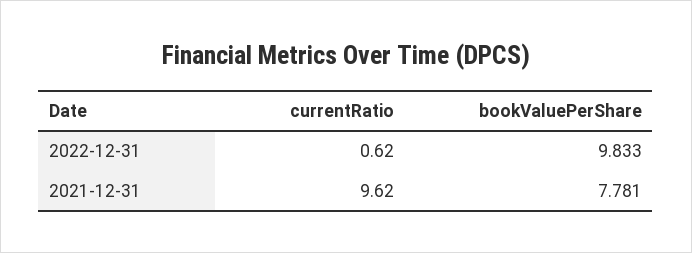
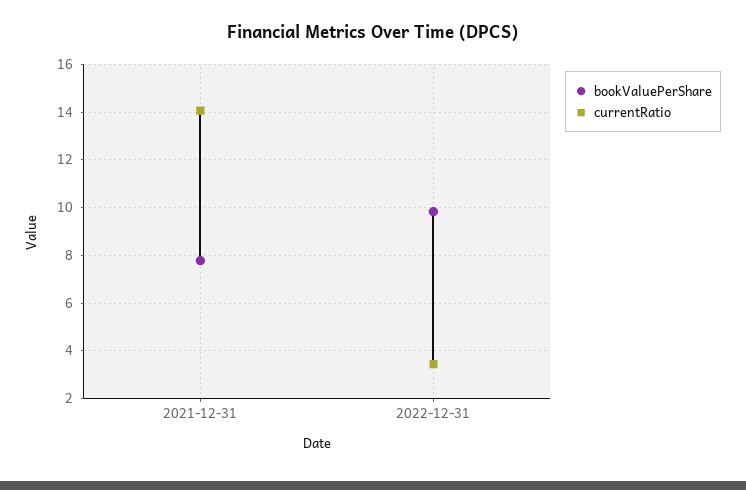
  {
    "currentRatio": {
-     "2022-12-31": 0.62,
+     "2022-12-31": 3.5,
-     "2021-12-31": 9.62
+     "2021-12-31": 14
    },
    "bookValuePerShare": {
      "2022-12-31": 9.833,
      "2021-12-31": 7.781
    }
  }

